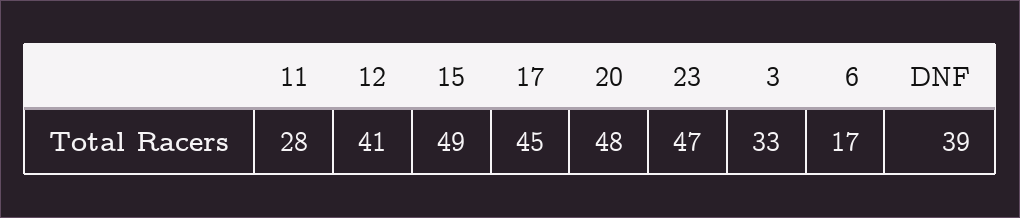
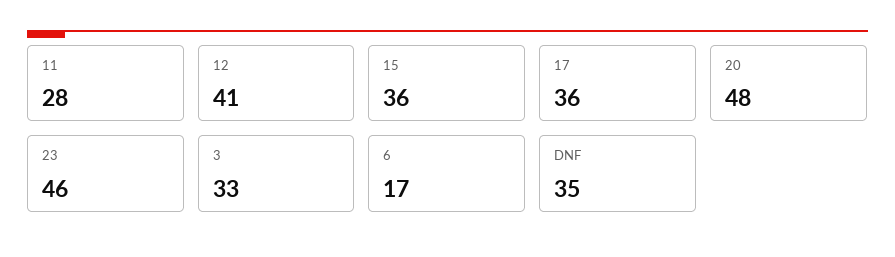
  {
    "11": 28,
    "12": 41,
-   "15": 49,
+   "15": 36,
-   "17": 45,
+   "17": 36,
    "20": 48,
-   "23": 47,
+   "23": 46,
    "3": 33,
    "6": 17,
-   "DNF": 39
+   "DNF": 35
  }

